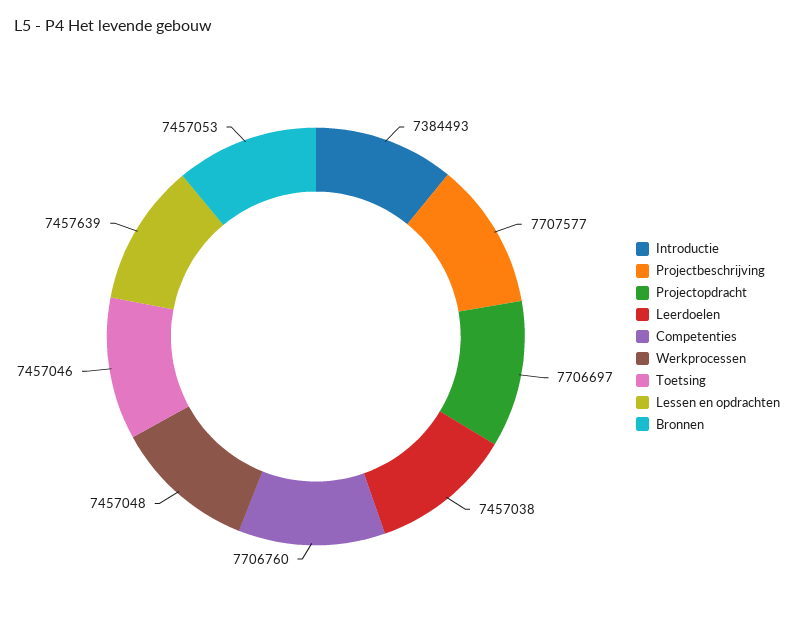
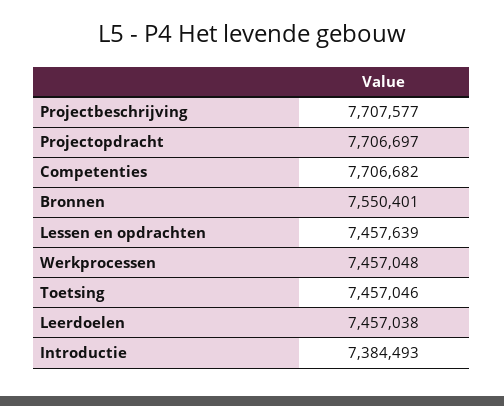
  {
    "Introductie": 7384493,
    "Projectbeschrijving": 7707577,
    "Projectopdracht": 7706697,
    "Leerdoelen": 7457038,
-   "Competenties": 7706760,
+   "Competenties": 7706682,
    "Werkprocessen": 7457048,
    "Toetsing": 7457046,
    "Lessen en opdrachten": 7457639,
-   "Bronnen": 7457053
+   "Bronnen": 7550401
  }

